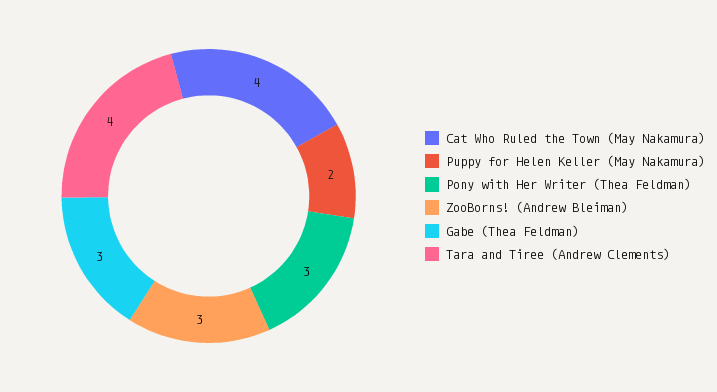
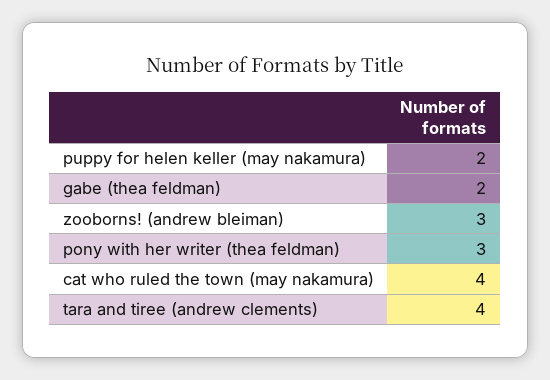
  {
    "Cat Who Ruled the Town (May Nakamura)": 4,
    "Puppy for Helen Keller (May Nakamura)": 2,
    "Pony with Her Writer (Thea Feldman)": 3,
    "ZooBorns! (Andrew Bleiman)": 3,
-   "Gabe (Thea Feldman)": 3,
+   "Gabe (Thea Feldman)": 2,
    "Tara and Tiree (Andrew Clements)": 4
  }

